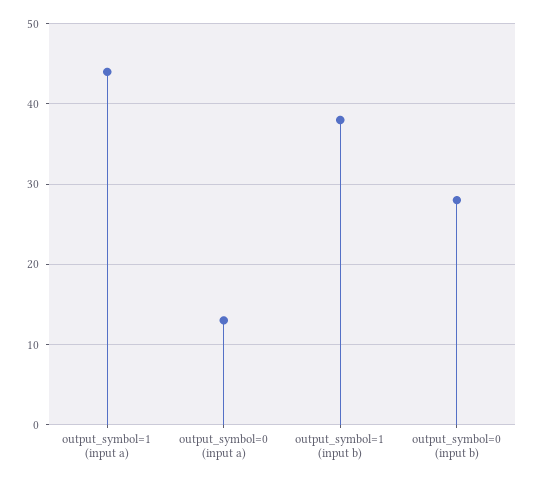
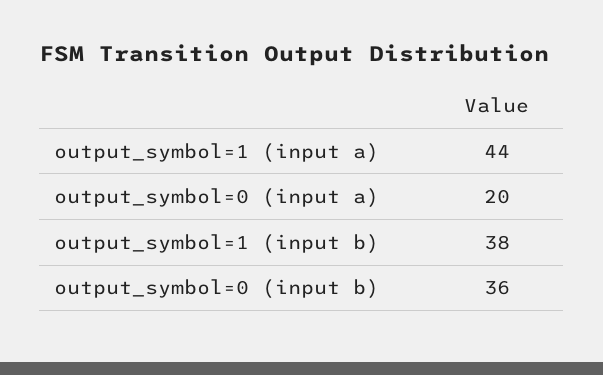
  {
    "output_symbol=1 (input a)": 44,
-   "output_symbol=0 (input a)": 13,
+   "output_symbol=0 (input a)": 20,
    "output_symbol=1 (input b)": 38,
-   "output_symbol=0 (input b)": 28
+   "output_symbol=0 (input b)": 36
  }

